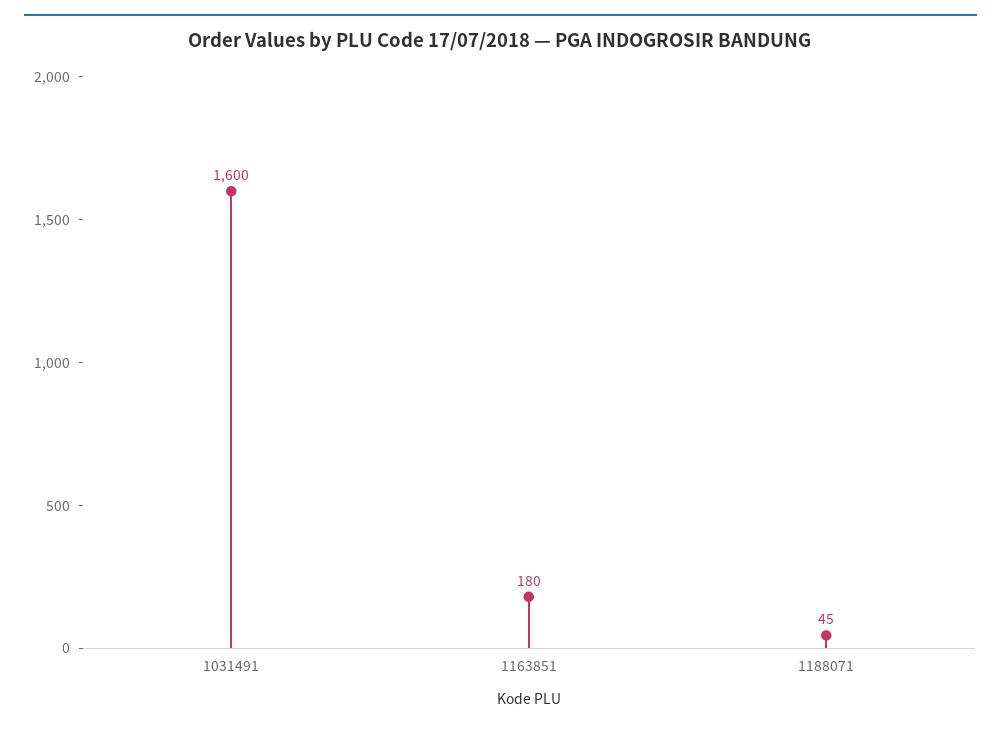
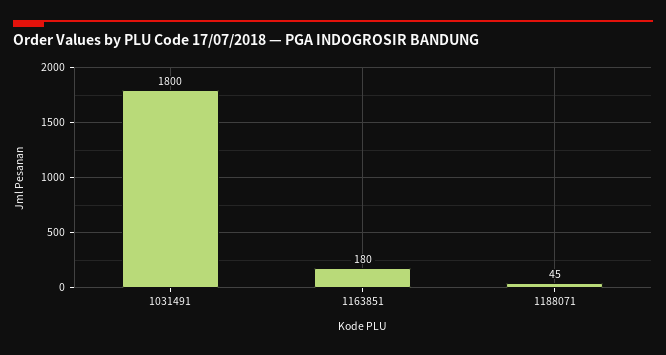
  {
-   "1031491": 1600,
+   "1031491": 1800,
    "1163851": 180,
    "1188071": 45
  }

